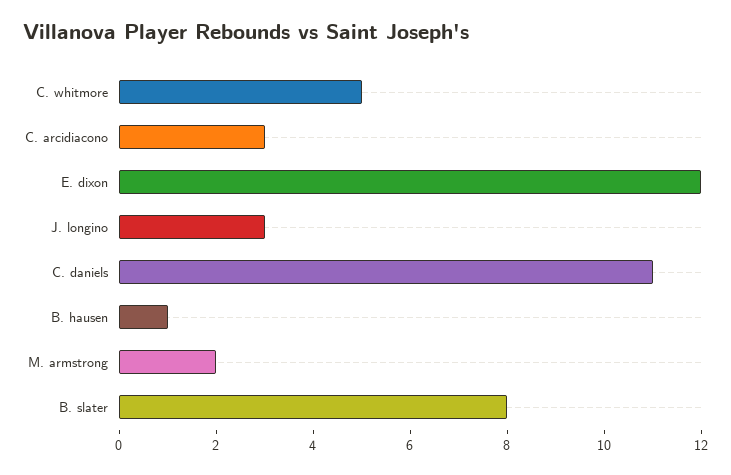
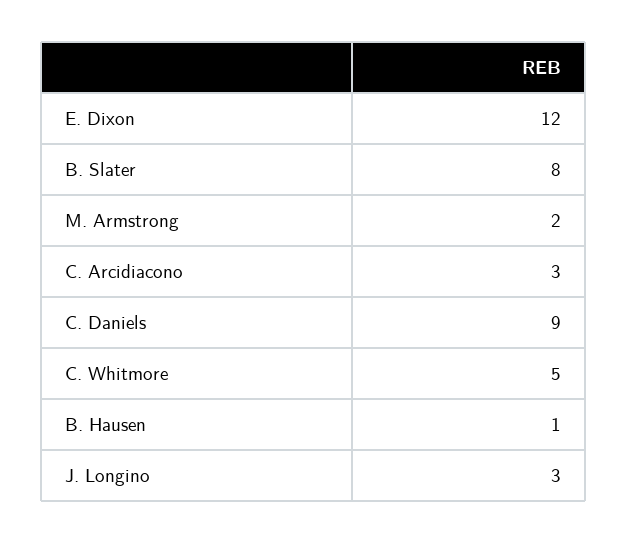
  {
    "C. whitmore": 5,
    "C. arcidiacono": 3,
    "E. dixon": 12,
    "J. longino": 3,
-   "C. daniels": 11,
+   "C. daniels": 9,
    "B. hausen": 1,
    "M. armstrong": 2,
    "B. slater": 8
  }

